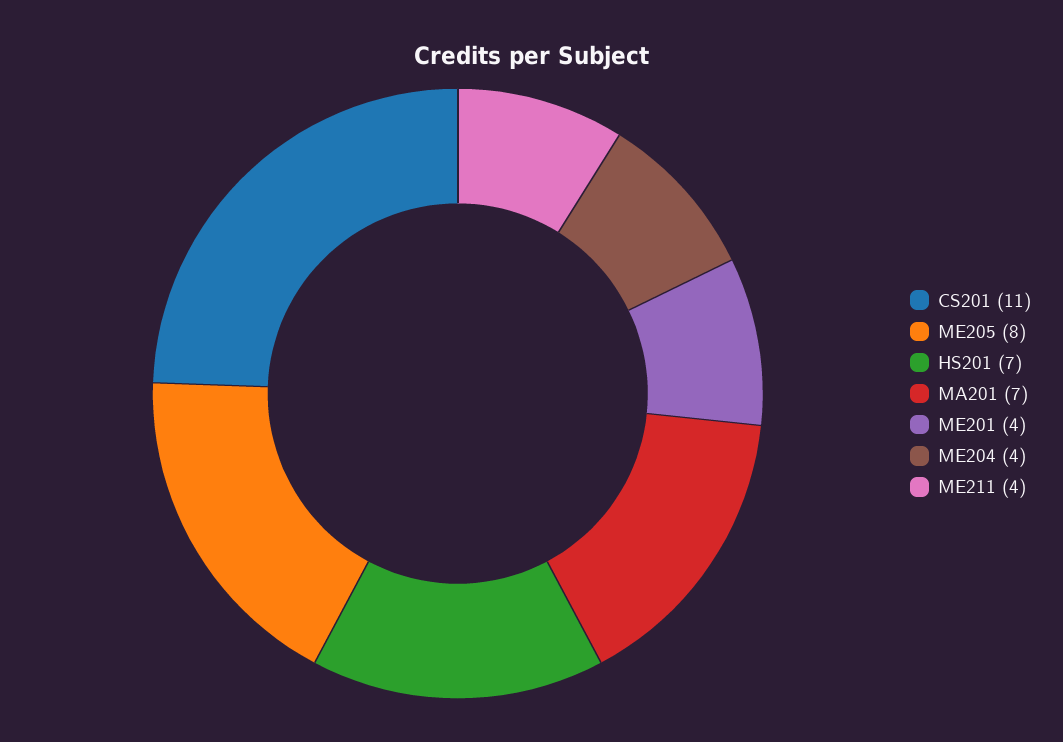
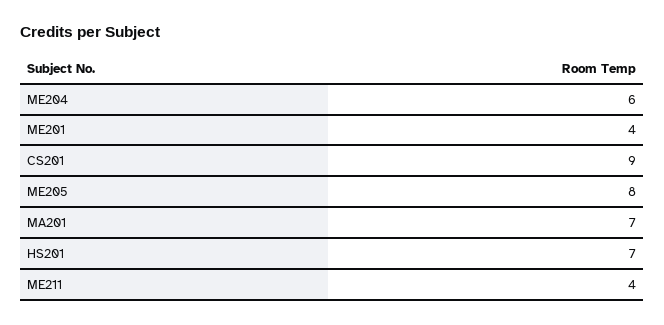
  {
-   "CS201": 11,
+   "CS201": 9,
    "ME205": 8,
    "HS201": 7,
    "MA201": 7,
    "ME201": 4,
-   "ME204": 4,
+   "ME204": 6,
    "ME211": 4
  }

